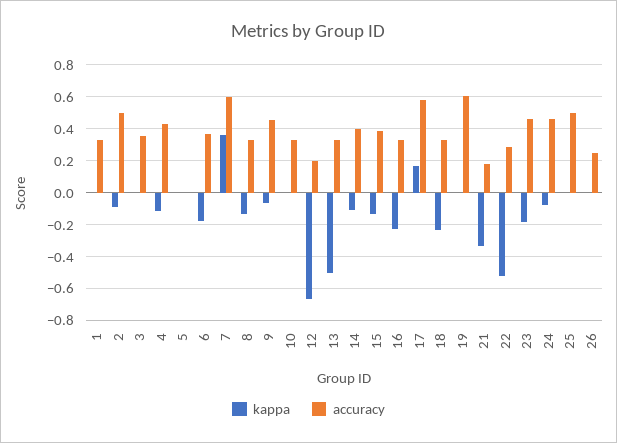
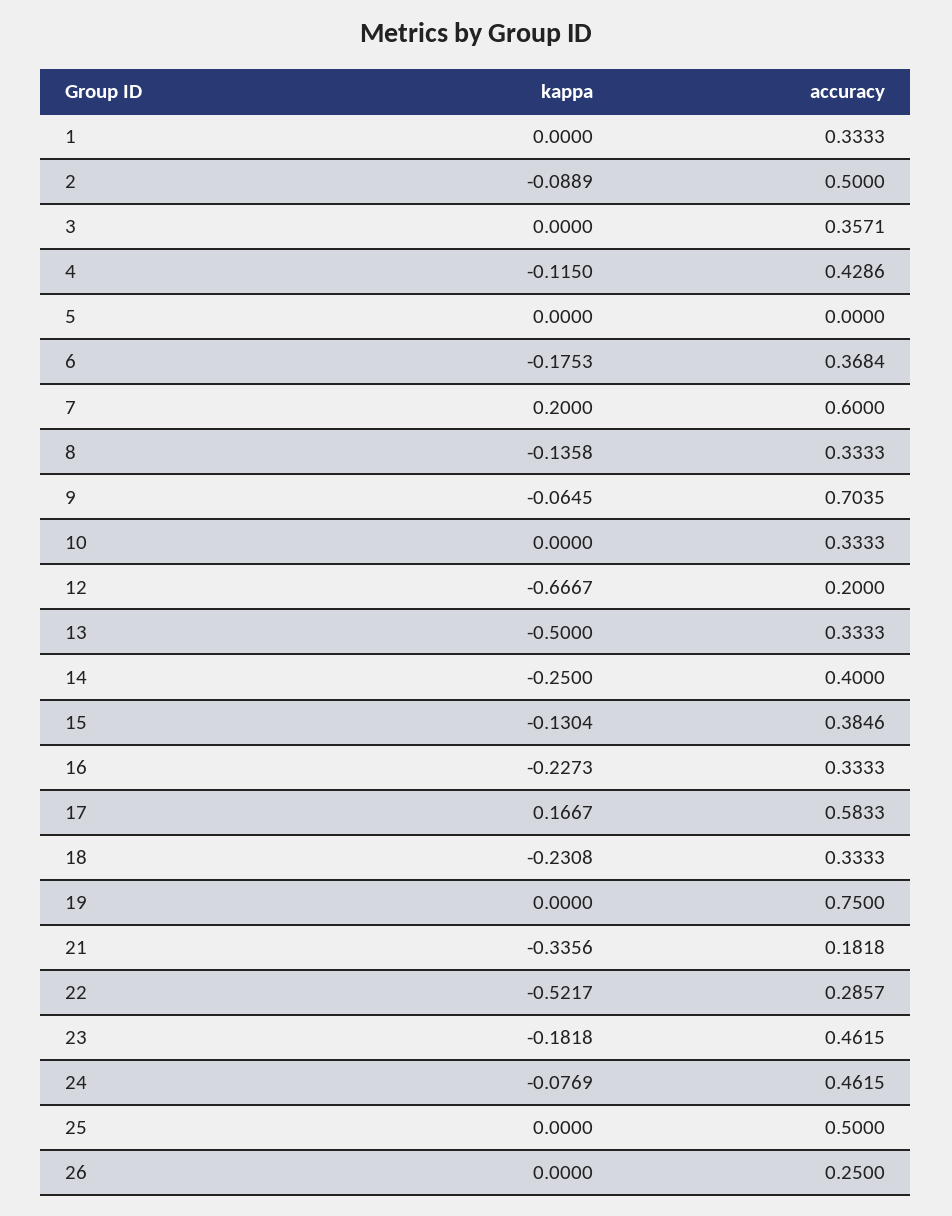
  {
    "kappa": {
      "1": 0,
      "2": -0.0889,
      "3": 0,
      "4": -0.115,
      "5": 0,
      "6": -0.1753,
-     "7": 0.35,
+     "7": 0.2,
      "8": -0.1358,
      "9": -0.0645,
      "10": 0,
      "12": -0.6667,
      "13": -0.5,
-     "14": -0.1,
+     "14": -0.25,
      "15": -0.1304,
      "16": -0.2273,
      "17": 0.1667,
      "18": -0.2308,
      "19": 0,
      "21": -0.3356,
      "22": -0.5217,
      "23": -0.1818,
      "24": -0.0769,
      "25": 0,
      "26": 0
    },
    "accuracy": {
      "1": 0.3333,
      "2": 0.5,
      "3": 0.3571,
      "4": 0.4286,
      "5": 0,
      "6": 0.3684,
      "7": 0.6,
      "8": 0.3333,
-     "9": 0.45,
+     "9": 0.7035,
      "10": 0.3333,
      "12": 0.2,
      "13": 0.3333,
      "14": 0.4,
      "15": 0.3846,
      "16": 0.3333,
      "17": 0.5833,
      "18": 0.3333,
-     "19": 0.6,
+     "19": 0.75,
      "21": 0.1818,
      "22": 0.2857,
      "23": 0.4615,
      "24": 0.4615,
      "25": 0.5,
      "26": 0.25
    }
  }

